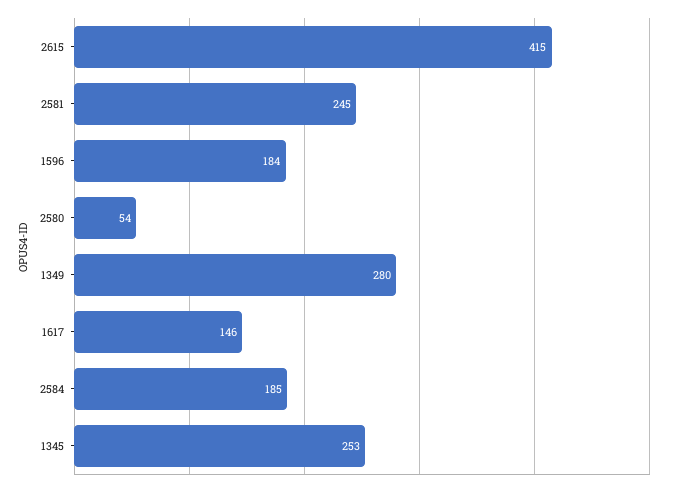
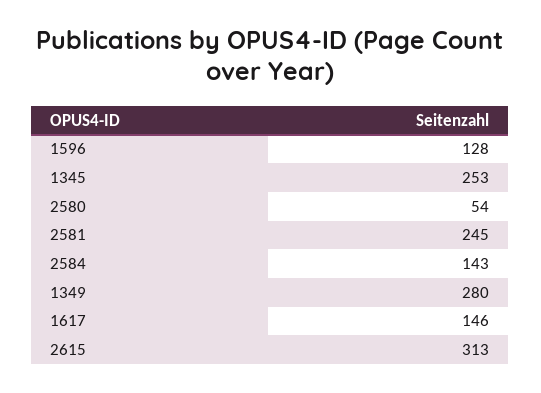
  {
-   "2615": 415,
+   "2615": 313,
    "2581": 245,
-   "1596": 184,
+   "1596": 128,
    "2580": 54,
    "1349": 280,
    "1617": 146,
-   "2584": 185,
+   "2584": 143,
    "1345": 253
  }

